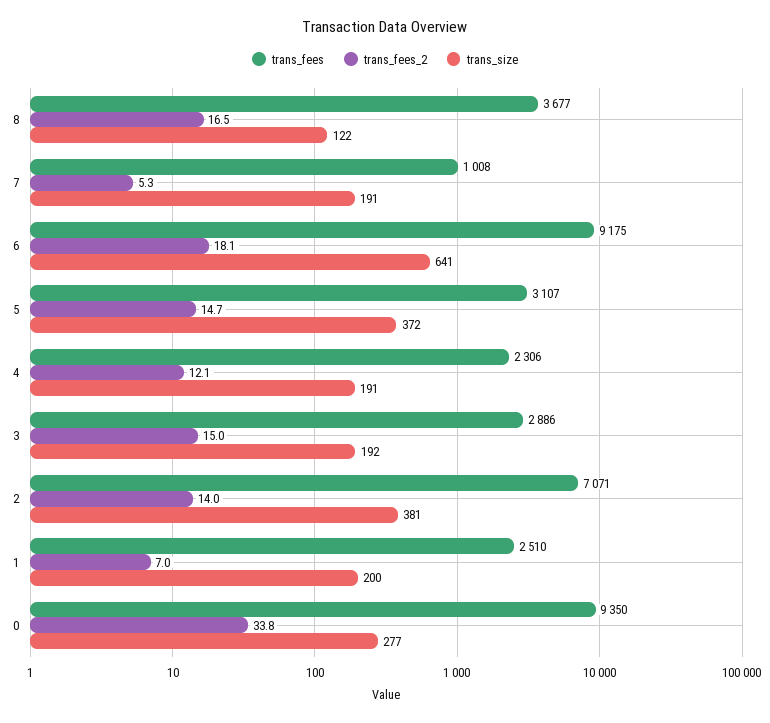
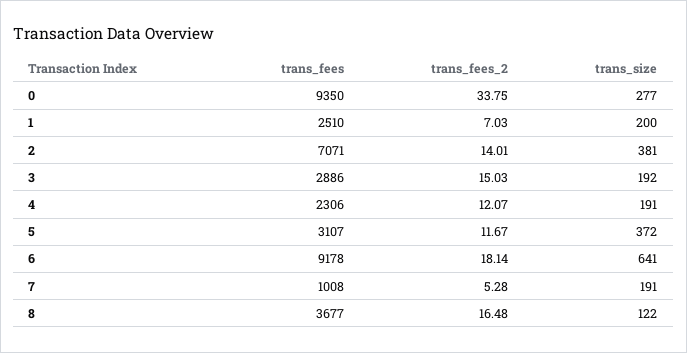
  {
    "trans_fees": {
      "8": 3677,
      "7": 1008,
-     "6": 9175,
+     "6": 9178,
      "5": 3107,
      "4": 2306,
      "3": 2886,
      "2": 7071,
      "1": 2510,
      "0": 9350
    },
    "trans_fees_2": {
      "8": 16.48,
      "7": 5.28,
      "6": 18.14,
-     "5": 14.7,
+     "5": 11.67,
      "4": 12.07,
      "3": 15.03,
      "2": 14.01,
      "1": 7.03,
      "0": 33.75
    },
    "trans_size": {
      "8": 122,
      "7": 191,
      "6": 641,
      "5": 372,
      "4": 191,
      "3": 192,
      "2": 381,
      "1": 200,
      "0": 277
    }
  }

